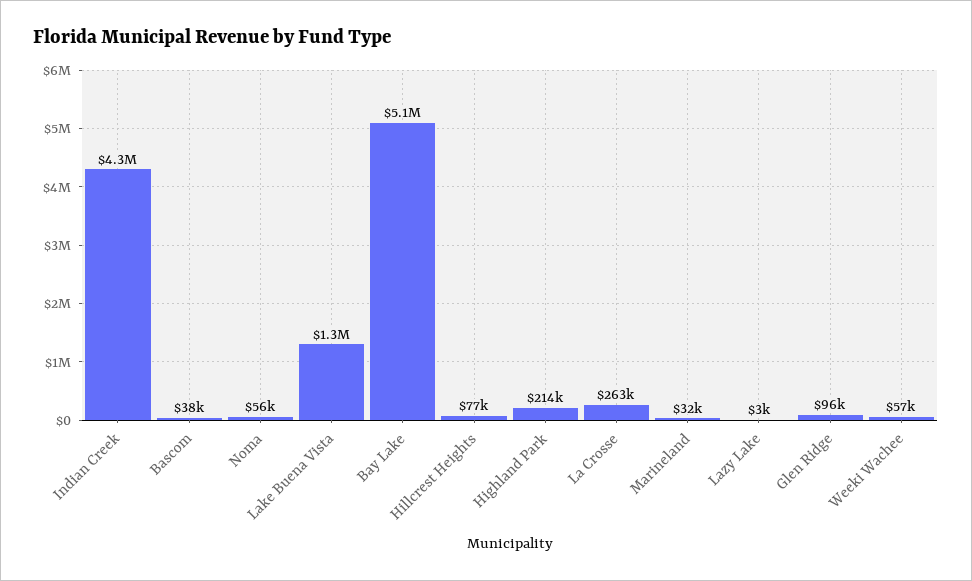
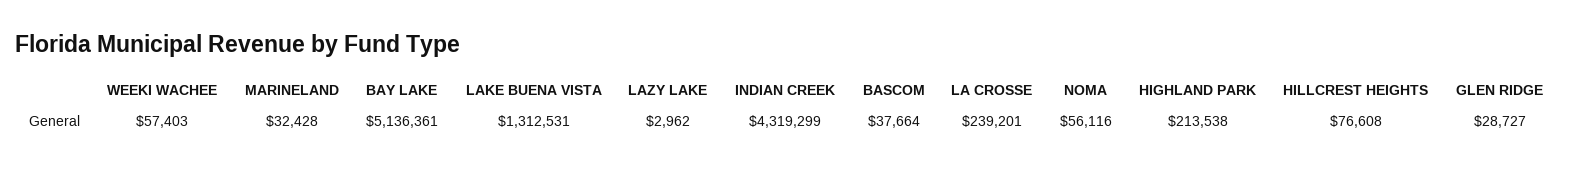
  {
    "Indian Creek": 4319299,
    "Bascom": 37664,
    "Noma": 56116,
    "Lake Buena Vista": 1312531,
    "Bay Lake": 5136361,
    "Hillcrest Heights": 76608,
    "Highland Park": 213538,
-   "La Crosse": 263000,
+   "La Crosse": 239201,
    "Marineland": 32428,
    "Lazy Lake": 2962,
-   "Glen Ridge": 96000,
+   "Glen Ridge": 28727,
    "Weeki Wachee": 57403
  }

